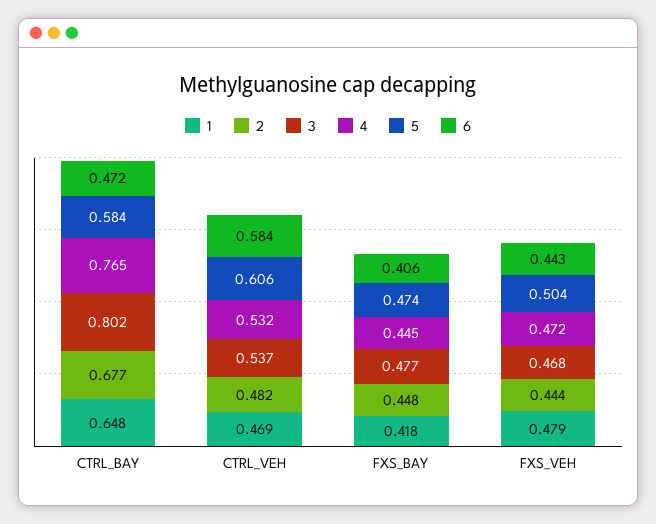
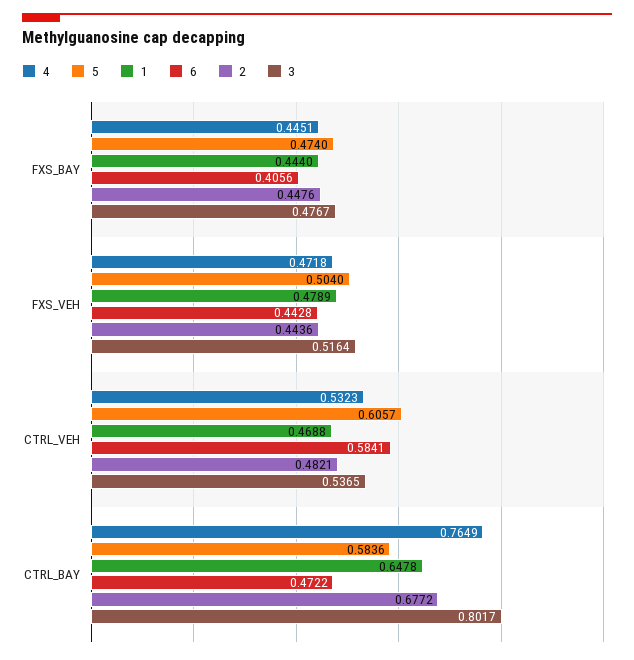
  {
    "1": {
      "CTRL_BAY": 0.6478,
      "CTRL_VEH": 0.4688,
-     "FXS_BAY": 0.418,
+     "FXS_BAY": 0.444,
      "FXS_VEH": 0.4789
    },
    "2": {
      "CTRL_BAY": 0.6772,
      "CTRL_VEH": 0.4821,
      "FXS_BAY": 0.4476,
      "FXS_VEH": 0.4436
    },
    "3": {
      "CTRL_BAY": 0.8017,
      "CTRL_VEH": 0.5365,
      "FXS_BAY": 0.4767,
-     "FXS_VEH": 0.468
+     "FXS_VEH": 0.5164
    },
    "4": {
      "CTRL_BAY": 0.7649,
      "CTRL_VEH": 0.5323,
      "FXS_BAY": 0.4451,
      "FXS_VEH": 0.4718
    },
    "5": {
      "CTRL_BAY": 0.5836,
      "CTRL_VEH": 0.6057,
      "FXS_BAY": 0.474,
      "FXS_VEH": 0.504
    },
    "6": {
      "CTRL_BAY": 0.4722,
      "CTRL_VEH": 0.5841,
      "FXS_BAY": 0.4056,
      "FXS_VEH": 0.4428
    }
  }

